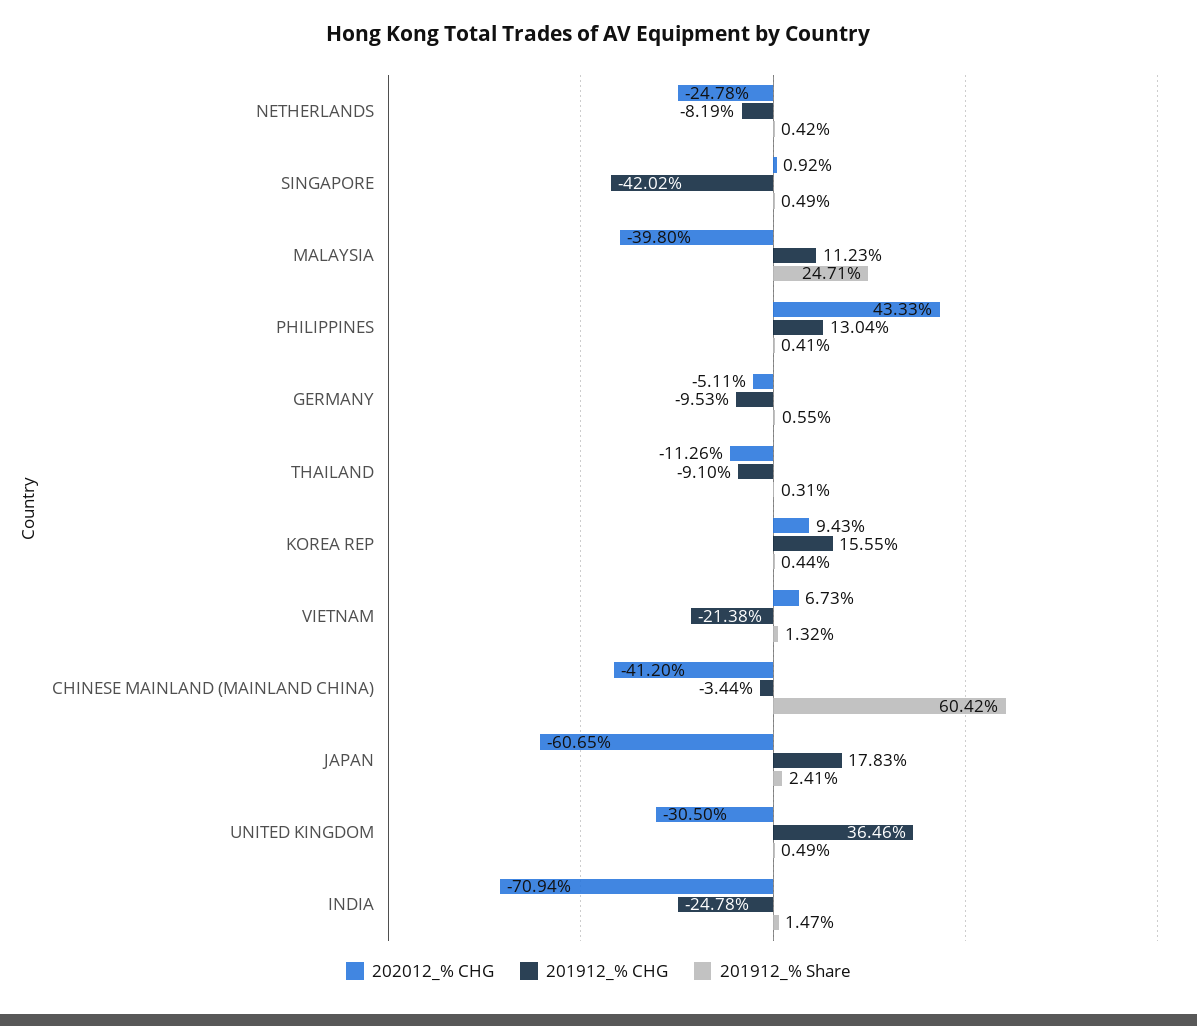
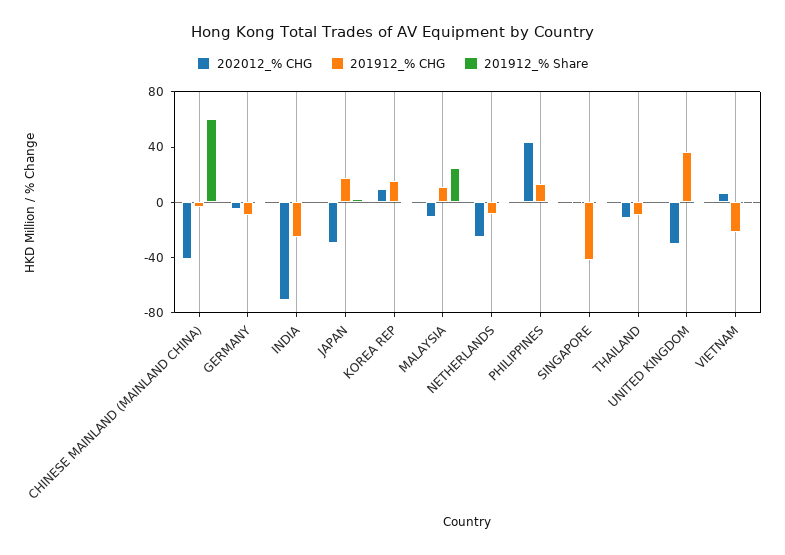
  {
    "202012_% CHG": {
      "NETHERLANDS": -24.78,
      "SINGAPORE": 0.92,
-     "MALAYSIA": -39.8,
+     "MALAYSIA": -10,
      "PHILIPPINES": 43.33,
      "GERMANY": -5.11,
      "THAILAND": -11.26,
      "KOREA REP": 9.43,
      "VIETNAM": 6.73,
      "CHINESE MAINLAND (MAINLAND CHINA)": -41.2,
-     "JAPAN": -60.65,
+     "JAPAN": -30,
      "UNITED KINGDOM": -30.5,
      "INDIA": -70.94
    },
    "201912_% CHG": {
      "NETHERLANDS": -8.19,
      "SINGAPORE": -42.02,
      "MALAYSIA": 11.23,
      "PHILIPPINES": 13.04,
      "GERMANY": -9.53,
      "THAILAND": -9.1,
      "KOREA REP": 15.55,
      "VIETNAM": -21.38,
      "CHINESE MAINLAND (MAINLAND CHINA)": -3.44,
      "JAPAN": 17.83,
      "UNITED KINGDOM": 36.46,
      "INDIA": -24.78
    },
    "201912_% Share": {
      "NETHERLANDS": 0.42,
      "SINGAPORE": 0.49,
      "MALAYSIA": 24.71,
      "PHILIPPINES": 0.41,
      "GERMANY": 0.55,
      "THAILAND": 0.31,
      "KOREA REP": 0.44,
      "VIETNAM": 1.32,
      "CHINESE MAINLAND (MAINLAND CHINA)": 60.42,
      "JAPAN": 2.41,
      "UNITED KINGDOM": 0.49,
      "INDIA": 1.47
    }
  }

